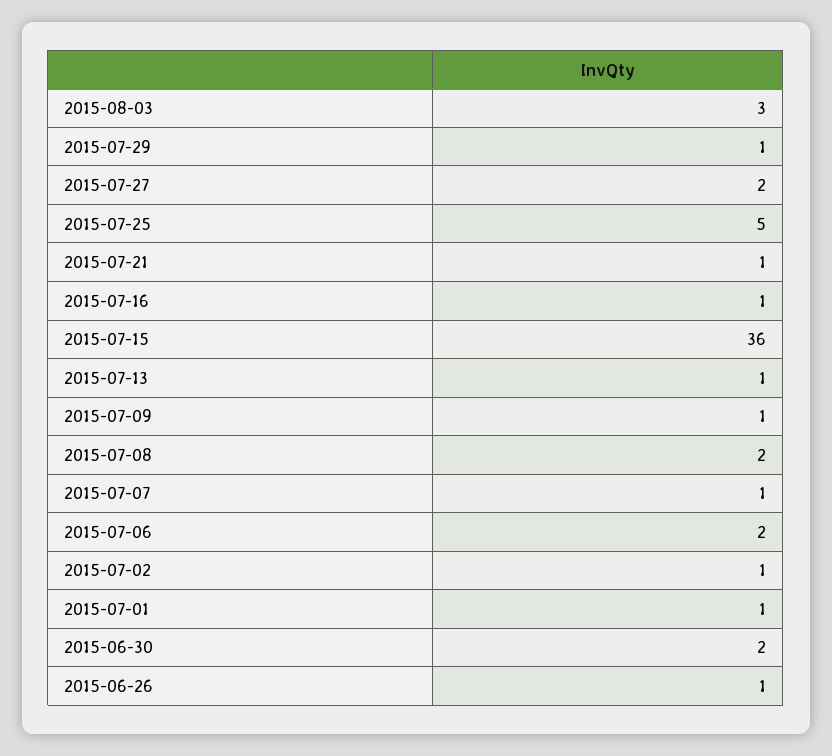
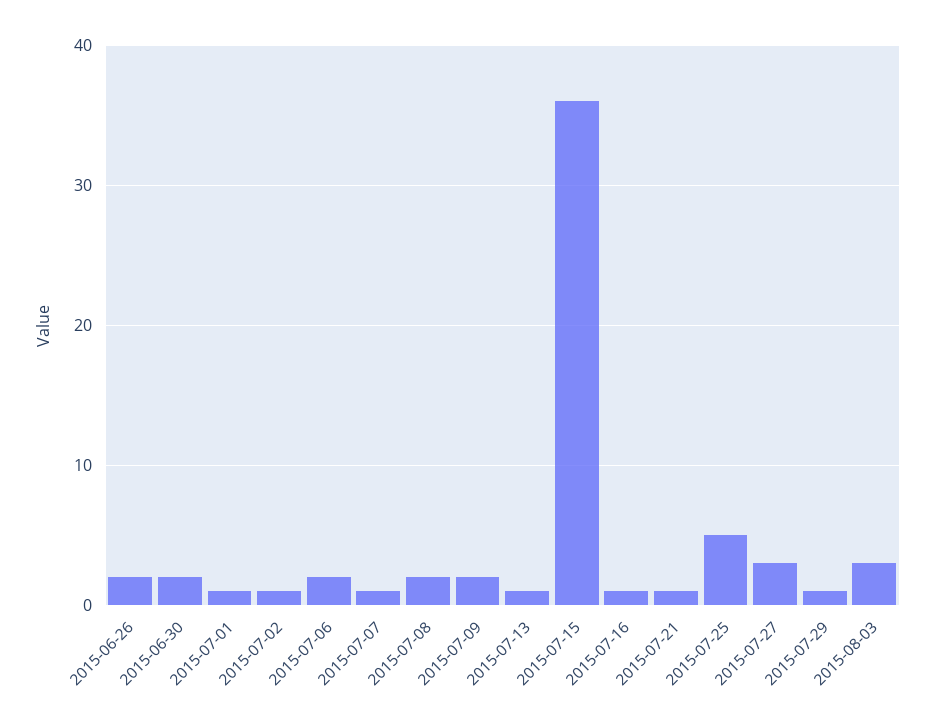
  {
    "2015-08-03": 3,
    "2015-07-29": 1,
-   "2015-07-27": 2,
+   "2015-07-27": 3,
    "2015-07-25": 5,
    "2015-07-21": 1,
    "2015-07-16": 1,
    "2015-07-15": 36,
    "2015-07-13": 1,
-   "2015-07-09": 1,
+   "2015-07-09": 2,
    "2015-07-08": 2,
    "2015-07-07": 1,
    "2015-07-06": 2,
    "2015-07-02": 1,
    "2015-07-01": 1,
    "2015-06-30": 2,
-   "2015-06-26": 1
+   "2015-06-26": 2
  }

